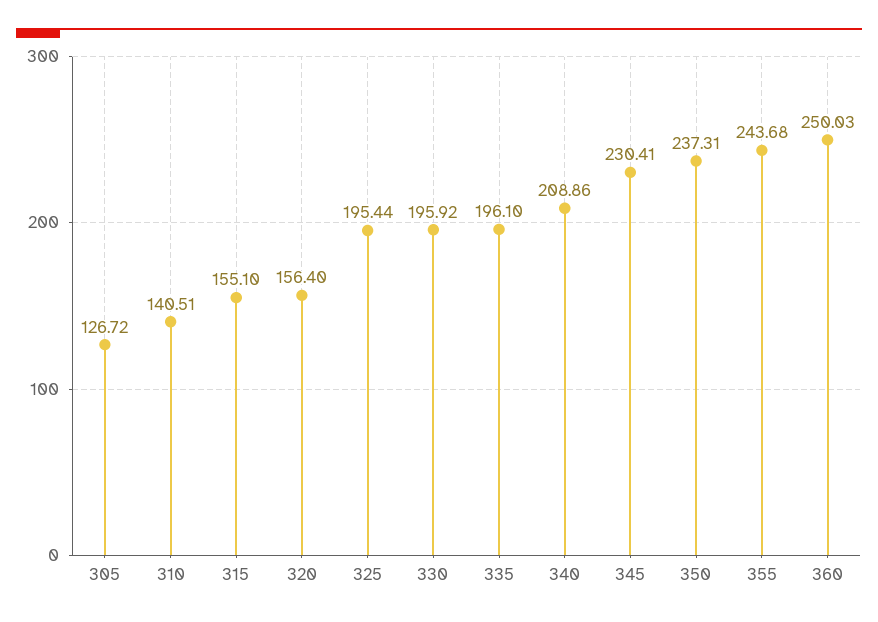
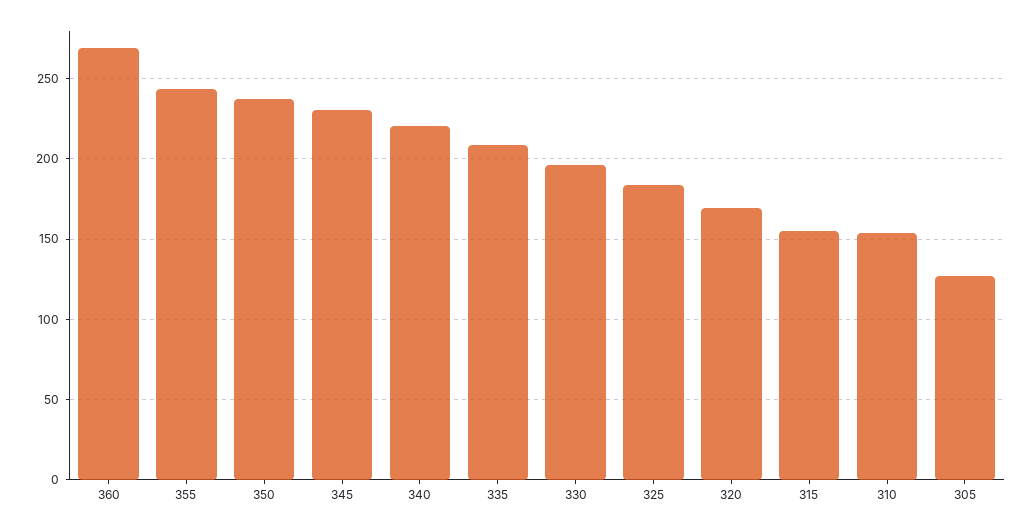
  {
    "305": 126.72,
-   "310": 140.51,
+   "310": 155,
    "315": 155.1,
-   "320": 156.4,
+   "320": 170,
-   "325": 195.44,
+   "325": 185,
    "330": 195.92,
-   "335": 196.1,
+   "335": 210,
-   "340": 208.86,
+   "340": 220,
    "345": 230.41,
    "350": 237.31,
    "355": 243.68,
-   "360": 250.03
+   "360": 270
  }

